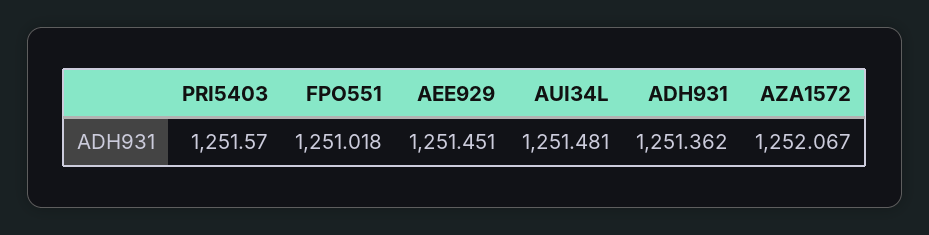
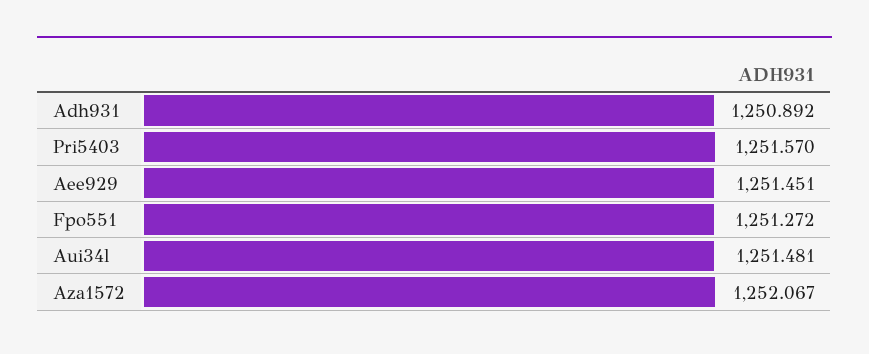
  {
    "PRI5403": 1251.57,
-   "FPO551": 1251.018,
+   "FPO551": 1251.272,
    "AEE929": 1251.451,
    "AUI34L": 1251.481,
-   "ADH931": 1251.362,
+   "ADH931": 1250.892,
    "AZA1572": 1252.067
  }

